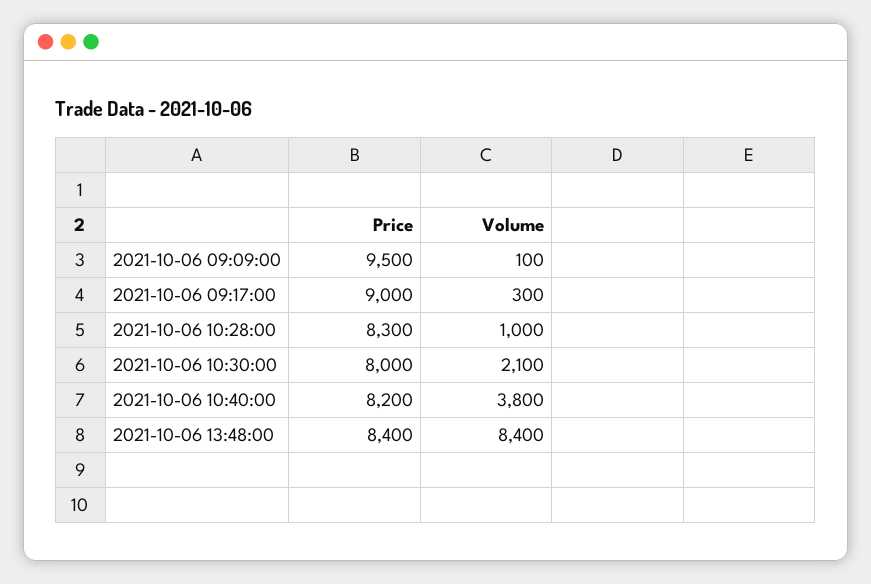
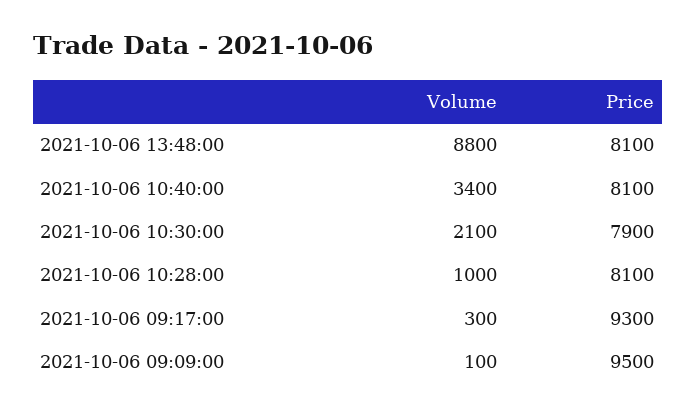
  {
    "Price": {
      "2021-10-06 09:09:00": 9500,
-     "2021-10-06 09:17:00": 9000,
+     "2021-10-06 09:17:00": 9300,
-     "2021-10-06 10:28:00": 8300,
+     "2021-10-06 10:28:00": 8100,
-     "2021-10-06 10:30:00": 8000,
+     "2021-10-06 10:30:00": 7900,
-     "2021-10-06 10:40:00": 8200,
+     "2021-10-06 10:40:00": 8100,
-     "2021-10-06 13:48:00": 8400
+     "2021-10-06 13:48:00": 8100
    },
    "Volume": {
      "2021-10-06 09:09:00": 100,
      "2021-10-06 09:17:00": 300,
      "2021-10-06 10:28:00": 1000,
      "2021-10-06 10:30:00": 2100,
-     "2021-10-06 10:40:00": 3800,
+     "2021-10-06 10:40:00": 3400,
-     "2021-10-06 13:48:00": 8400
+     "2021-10-06 13:48:00": 8800
    }
  }

